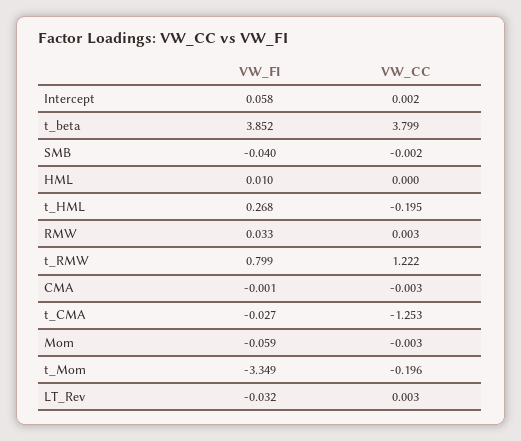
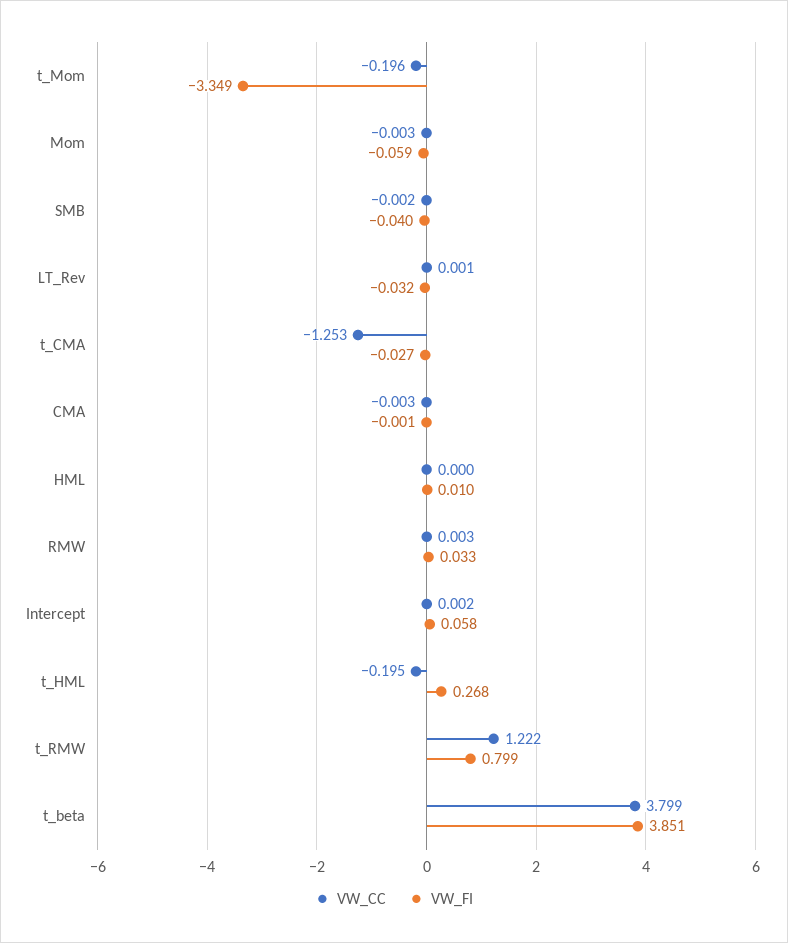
  {
    "VW_FI": {
      "Intercept": 0.058,
-     "t_beta": 3.852,
+     "t_beta": 3.851,
      "SMB": -0.04,
      "HML": 0.01,
      "t_HML": 0.268,
      "RMW": 0.033,
      "t_RMW": 0.799,
      "CMA": -0.001,
      "t_CMA": -0.027,
      "Mom": -0.059,
      "t_Mom": -3.349,
      "LT_Rev": -0.032
    },
    "VW_CC": {
      "Intercept": 0.002,
      "t_beta": 3.799,
      "SMB": -0.002,
      "HML": 0,
      "t_HML": -0.195,
      "RMW": 0.003,
      "t_RMW": 1.222,
      "CMA": -0.003,
      "t_CMA": -1.253,
      "Mom": -0.003,
      "t_Mom": -0.196,
-     "LT_Rev": 0.003
+     "LT_Rev": 0.001
    }
  }

